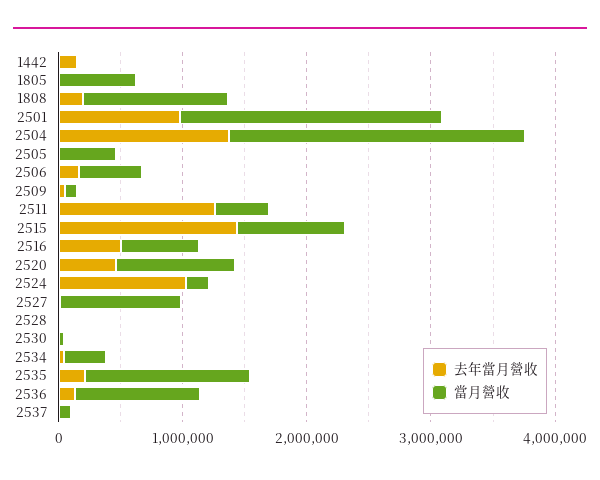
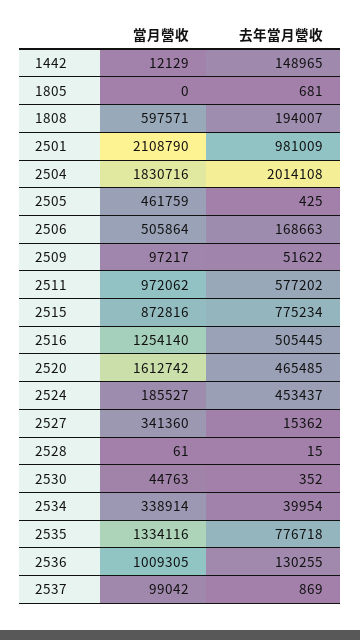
  {
    "去年當月營收": {
      "1442": 148965,
      "1805": 681,
      "1808": 194007,
      "2501": 981009,
-     "2504": 1400000,
+     "2504": 2014108,
      "2505": 425,
      "2506": 168663,
      "2509": 51622,
-     "2511": 1200000,
+     "2511": 577202,
-     "2515": 1400000,
+     "2515": 775234,
      "2516": 505445,
      "2520": 465485,
-     "2524": 1000000,
+     "2524": 453437,
      "2527": 15362,
      "2528": 15,
      "2530": 352,
      "2534": 39954,
-     "2535": 200000,
+     "2535": 776718,
      "2536": 130255,
      "2537": 869
    },
    "當月營收": {
      "1442": 12129,
-     "1805": 600000,
+     "1805": 0,
-     "1808": 1200000,
+     "1808": 597571,
      "2501": 2108790,
-     "2504": 2400000,
+     "2504": 1830716,
      "2505": 461759,
      "2506": 505864,
      "2509": 97217,
-     "2511": 400000,
+     "2511": 972062,
      "2515": 872816,
-     "2516": 600000,
+     "2516": 1254140,
-     "2520": 1000000,
+     "2520": 1612742,
      "2524": 185527,
-     "2527": 1000000,
+     "2527": 341360,
      "2528": 61,
      "2530": 44763,
      "2534": 338914,
      "2535": 1334116,
      "2536": 1009305,
      "2537": 99042
    }
  }

